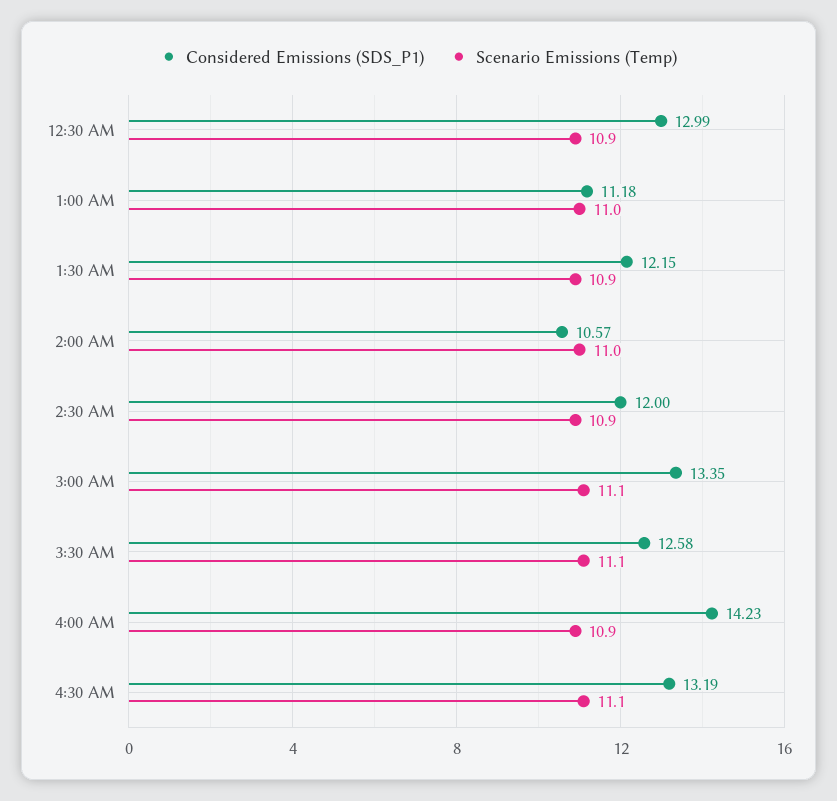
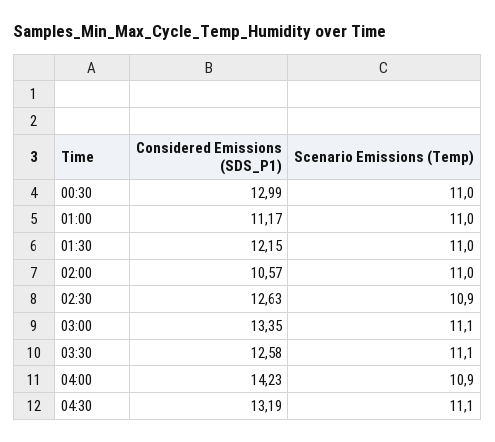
  {
    "Considered Emissions (SDS_P1)": {
      "12:30 AM": 12.99,
-     "1:00 AM": 11.18,
+     "1:00 AM": 11.17,
      "1:30 AM": 12.15,
      "2:00 AM": 10.57,
-     "2:30 AM": 12,
+     "2:30 AM": 12.63,
      "3:00 AM": 13.35,
      "3:30 AM": 12.58,
      "4:00 AM": 14.23,
      "4:30 AM": 13.19
    },
    "Scenario Emissions (Temp)": {
-     "12:30 AM": 10.9,
+     "12:30 AM": 11,
      "1:00 AM": 11,
-     "1:30 AM": 10.9,
+     "1:30 AM": 11,
      "2:00 AM": 11,
      "2:30 AM": 10.9,
      "3:00 AM": 11.1,
      "3:30 AM": 11.1,
      "4:00 AM": 10.9,
      "4:30 AM": 11.1
    }
  }

